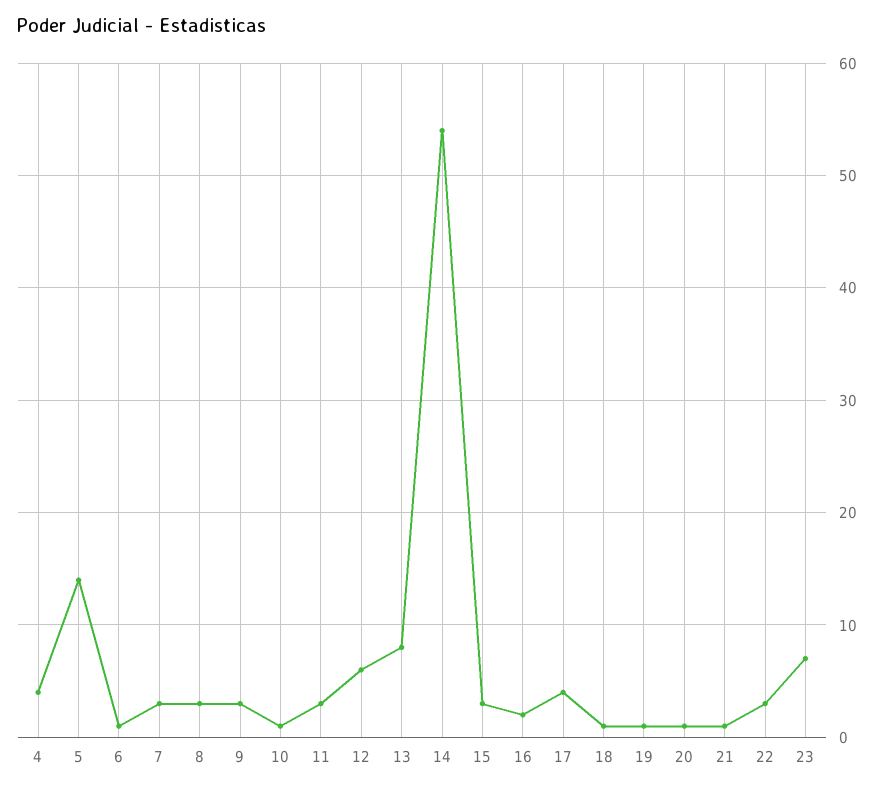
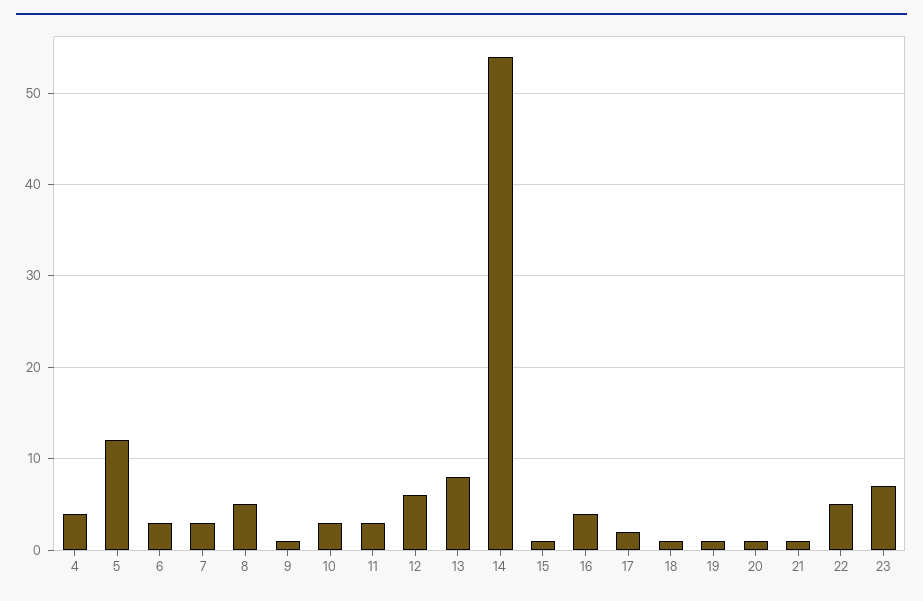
  {
    "4": 4,
-   "5": 14,
+   "5": 12,
-   "6": 1,
+   "6": 3,
    "7": 3,
-   "8": 3,
+   "8": 5,
-   "9": 3,
+   "9": 1,
-   "10": 1,
+   "10": 3,
    "11": 3,
    "12": 6,
    "13": 8,
    "14": 54,
-   "15": 3,
+   "15": 1,
-   "16": 2,
+   "16": 4,
-   "17": 4,
+   "17": 2,
    "18": 1,
    "19": 1,
    "20": 1,
    "21": 1,
-   "22": 3,
+   "22": 5,
    "23": 7
  }

